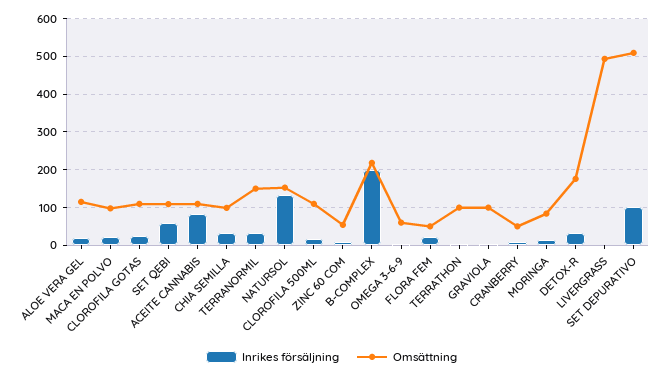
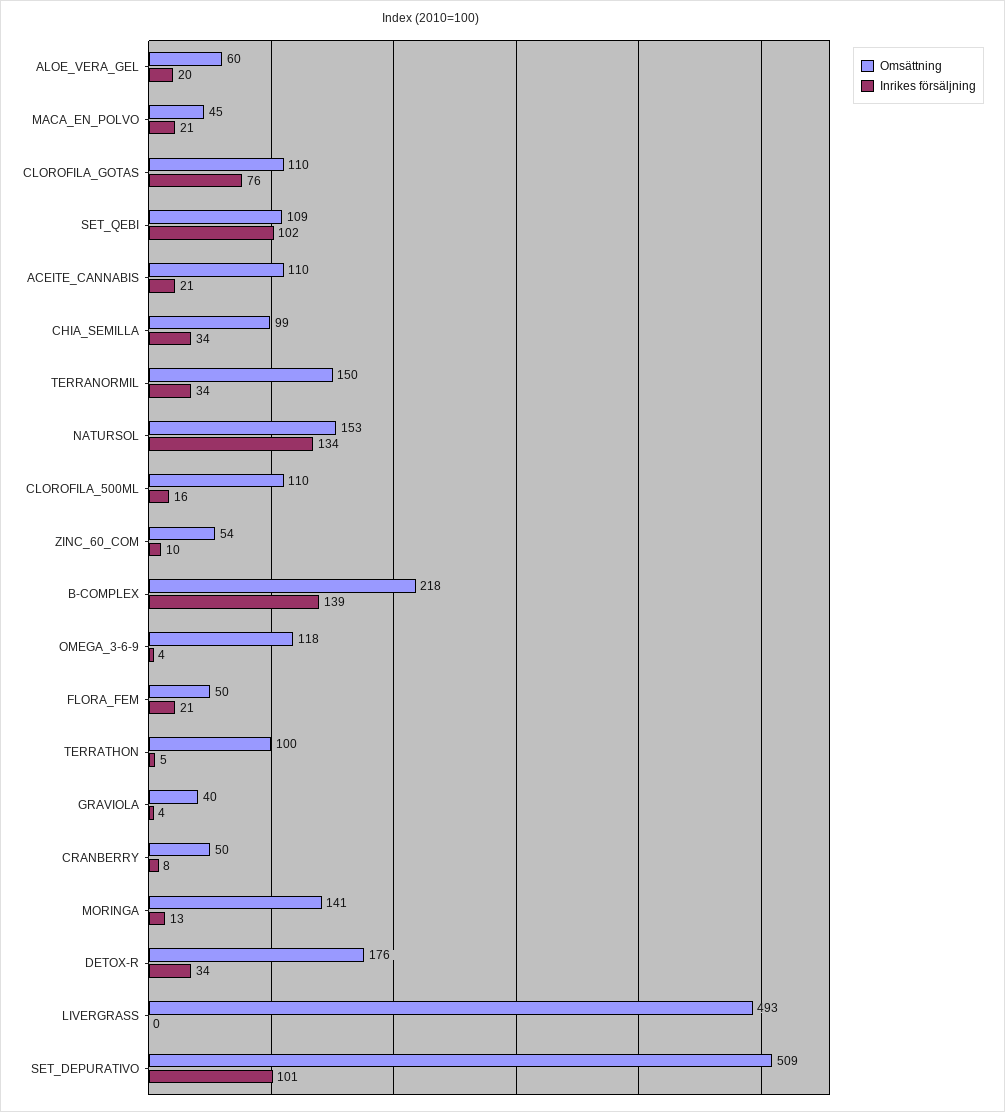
  {
    "Inrikes försäljning": {
      "ALOE VERA GEL": 20,
      "MACA EN POLVO": 21,
-     "CLOROFILA GOTAS": 20,
+     "CLOROFILA GOTAS": 76,
-     "SET QEBI": 60,
+     "SET QEBI": 102,
-     "ACEITE CANNABIS": 80,
+     "ACEITE CANNABIS": 21,
      "CHIA SEMILLA": 34,
      "TERRANORMIL": 34,
      "NATURSOL": 134,
      "CLOROFILA 500ML": 16,
      "ZINC 60 COM": 10,
-     "B-COMPLEX": 200,
+     "B-COMPLEX": 139,
      "OMEGA 3-6-9": 4,
      "FLORA FEM": 21,
      "TERRATHON": 5,
      "GRAVIOLA": 4,
      "CRANBERRY": 8,
      "MORINGA": 13,
      "DETOX-R": 34,
      "LIVERGRASS": 0,
      "SET DEPURATIVO": 101
    },
    "Omsättning": {
-     "ALOE VERA GEL": 120,
+     "ALOE VERA GEL": 60,
-     "MACA EN POLVO": 100,
+     "MACA EN POLVO": 45,
      "CLOROFILA GOTAS": 110,
      "SET QEBI": 109,
      "ACEITE CANNABIS": 110,
      "CHIA SEMILLA": 99,
      "TERRANORMIL": 150,
      "NATURSOL": 153,
      "CLOROFILA 500ML": 110,
      "ZINC 60 COM": 54,
      "B-COMPLEX": 218,
-     "OMEGA 3-6-9": 60,
+     "OMEGA 3-6-9": 118,
      "FLORA FEM": 50,
      "TERRATHON": 100,
-     "GRAVIOLA": 100,
+     "GRAVIOLA": 40,
      "CRANBERRY": 50,
-     "MORINGA": 80,
+     "MORINGA": 141,
      "DETOX-R": 176,
      "LIVERGRASS": 493,
      "SET DEPURATIVO": 509
    }
  }

